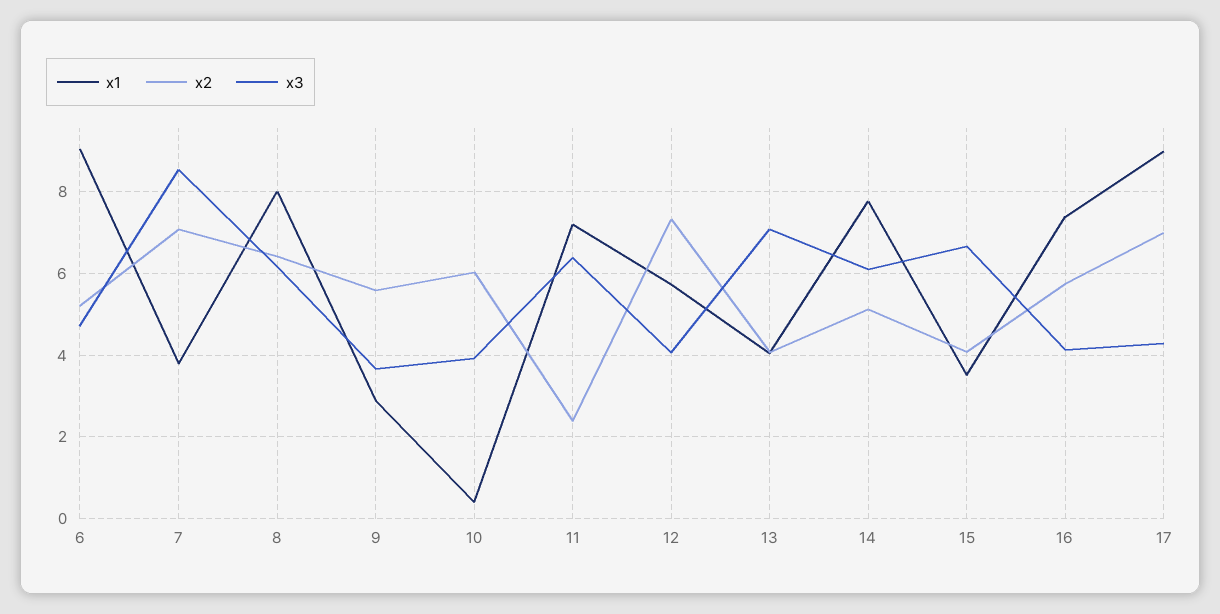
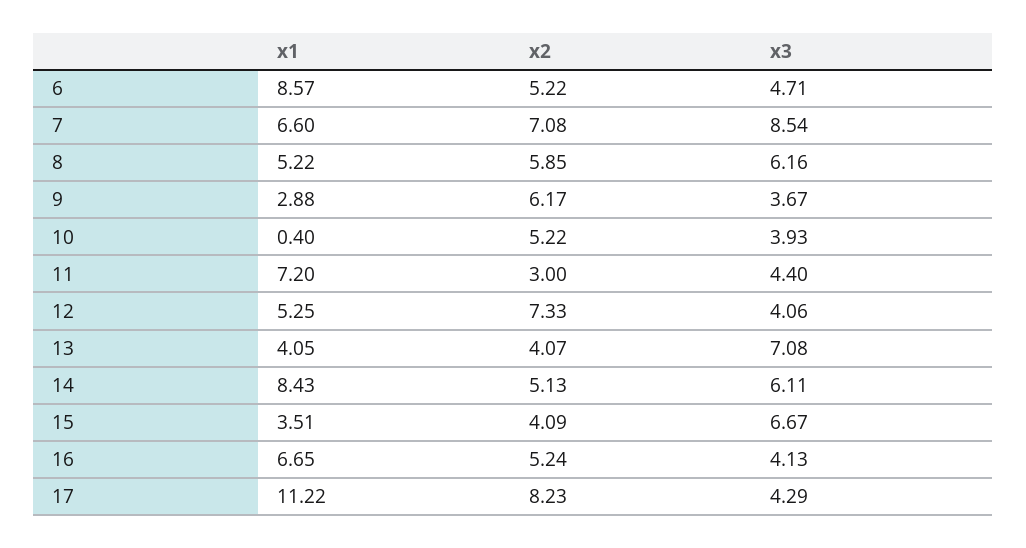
  {
    "x1": {
-     "6": 9,
+     "6": 8.57,
-     "7": 3.8,
+     "7": 6.6,
-     "8": 8,
+     "8": 5.22,
      "9": 2.88,
      "10": 0.4,
      "11": 7.2,
-     "12": 5.8,
+     "12": 5.25,
      "13": 4.05,
-     "14": 7.8,
+     "14": 8.43,
      "15": 3.51,
-     "16": 7.4,
+     "16": 6.65,
-     "17": 9
+     "17": 11.22
    },
    "x2": {
      "6": 5.22,
      "7": 7.08,
-     "8": 6.4,
+     "8": 5.85,
-     "9": 5.6,
+     "9": 6.17,
-     "10": 6,
+     "10": 5.22,
-     "11": 2.4,
+     "11": 3,
      "12": 7.33,
      "13": 4.07,
      "14": 5.13,
      "15": 4.09,
-     "16": 5.8,
+     "16": 5.24,
-     "17": 7
+     "17": 8.23
    },
    "x3": {
      "6": 4.71,
      "7": 8.54,
      "8": 6.16,
      "9": 3.67,
      "10": 3.93,
-     "11": 6.4,
+     "11": 4.4,
      "12": 4.06,
      "13": 7.08,
      "14": 6.11,
      "15": 6.67,
      "16": 4.13,
      "17": 4.29
    }
  }

